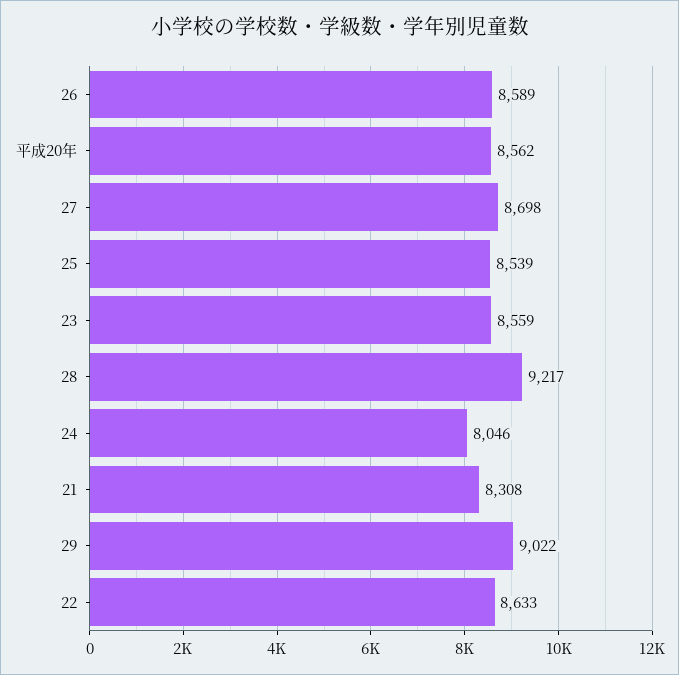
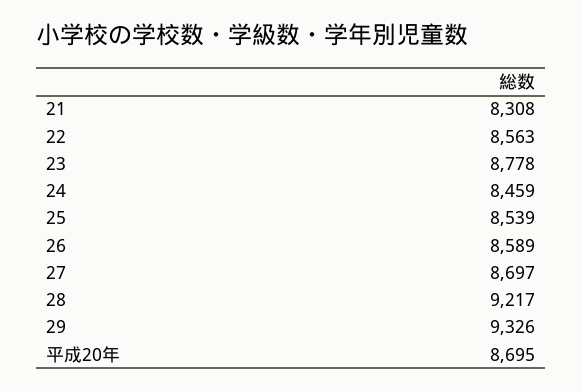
  {
    "26": 8589,
-   "平成20年": 8562,
+   "平成20年": 8695,
-   "27": 8698,
+   "27": 8697,
    "25": 8539,
-   "23": 8559,
+   "23": 8778,
    "28": 9217,
-   "24": 8046,
+   "24": 8459,
    "21": 8308,
-   "29": 9022,
+   "29": 9326,
-   "22": 8633
+   "22": 8563
  }

